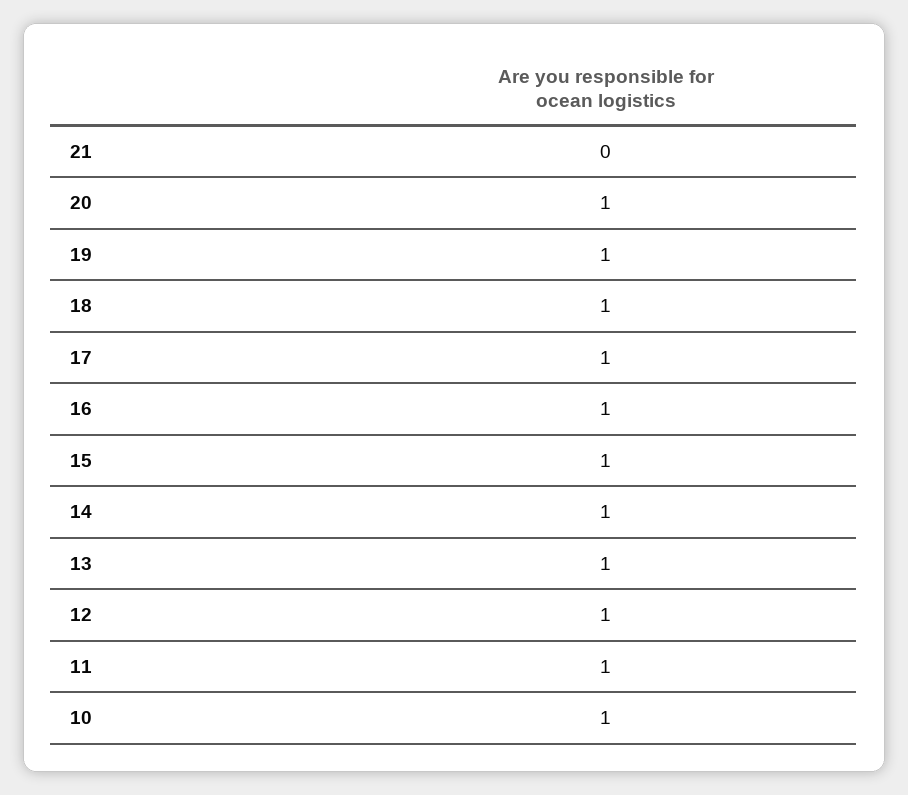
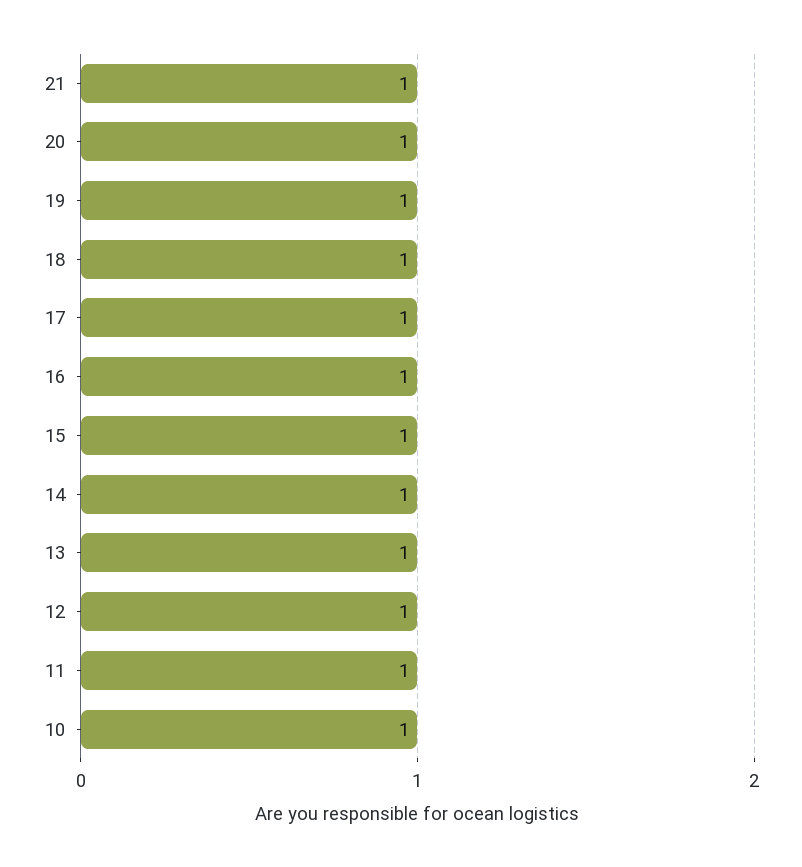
  {
-   "21": 0,
+   "21": 1,
    "20": 1,
    "19": 1,
    "18": 1,
    "17": 1,
    "16": 1,
    "15": 1,
    "14": 1,
    "13": 1,
    "12": 1,
    "11": 1,
    "10": 1
  }

